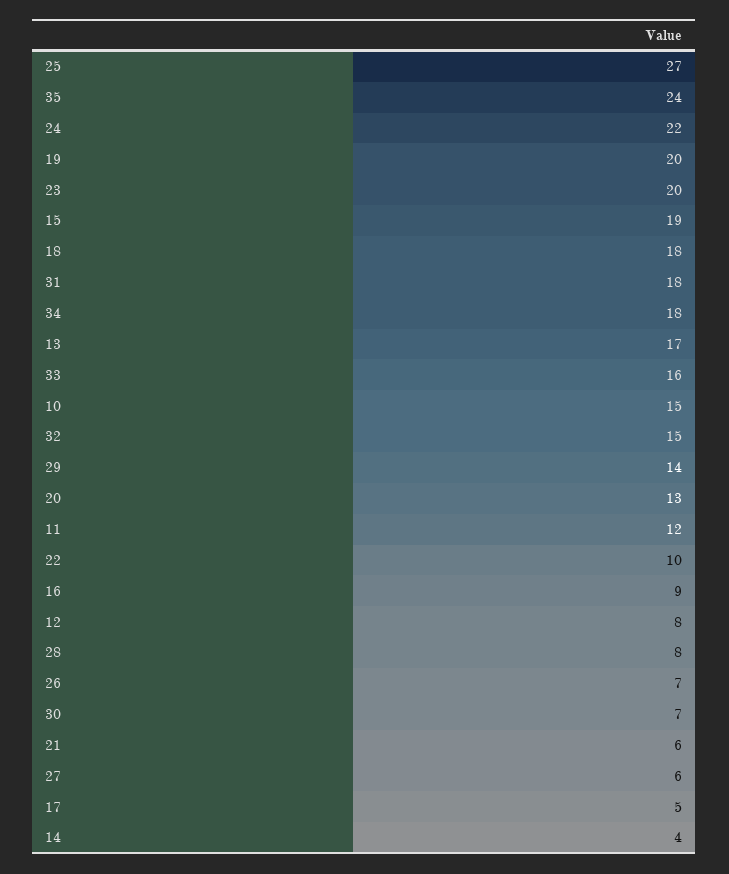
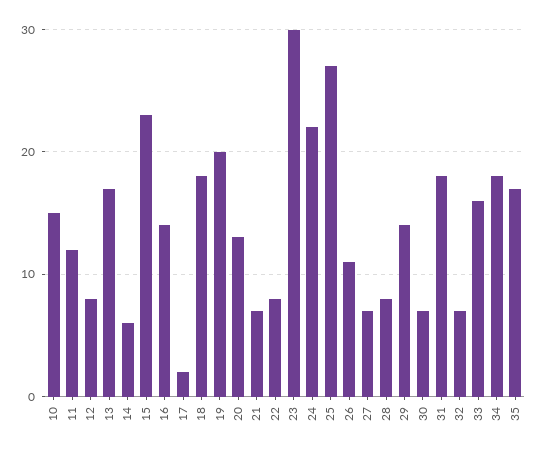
  {
    "25": 27,
-   "35": 24,
+   "35": 17,
    "24": 22,
    "19": 20,
-   "23": 20,
+   "23": 30,
-   "15": 19,
+   "15": 23,
    "18": 18,
    "31": 18,
    "34": 18,
    "13": 17,
    "33": 16,
    "10": 15,
-   "32": 15,
+   "32": 7,
    "29": 14,
    "20": 13,
    "11": 12,
-   "22": 10,
+   "22": 8,
-   "16": 9,
+   "16": 14,
    "12": 8,
    "28": 8,
-   "26": 7,
+   "26": 11,
    "30": 7,
-   "21": 6,
+   "21": 7,
-   "27": 6,
+   "27": 7,
-   "17": 5,
+   "17": 2,
-   "14": 4
+   "14": 6
  }

